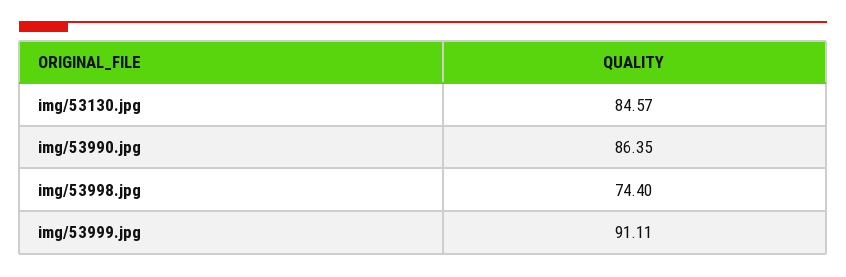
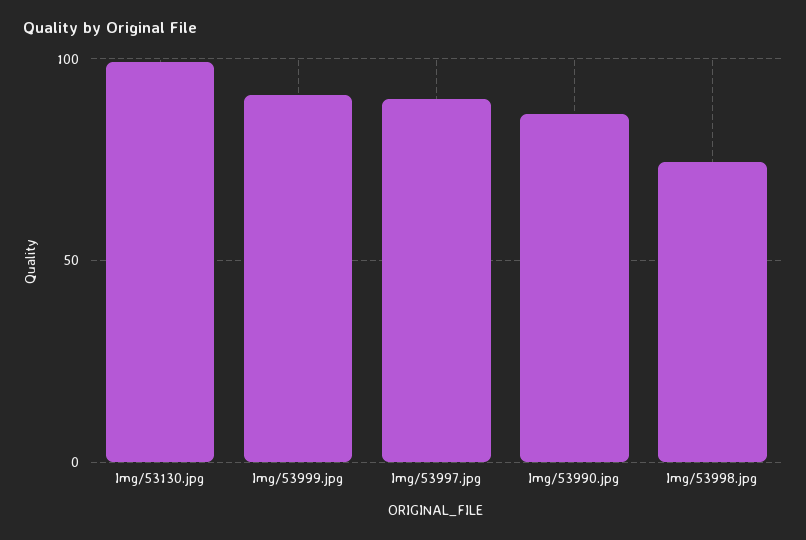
  {
-   "img/53130.jpg": 84.57,
+   "img/53130.jpg": 100,
    "img/53990.jpg": 86.35,
    "img/53998.jpg": 74.4,
-   "img/53999.jpg": 91.11
+   "img/53999.jpg": 91.11,
+   "Img/53997.jpg": 90
  }

